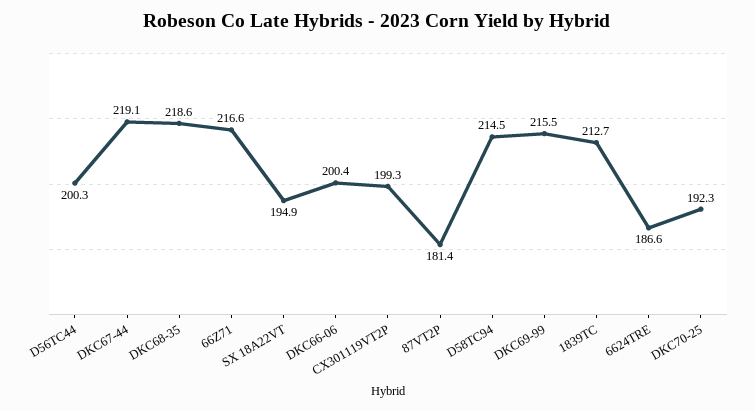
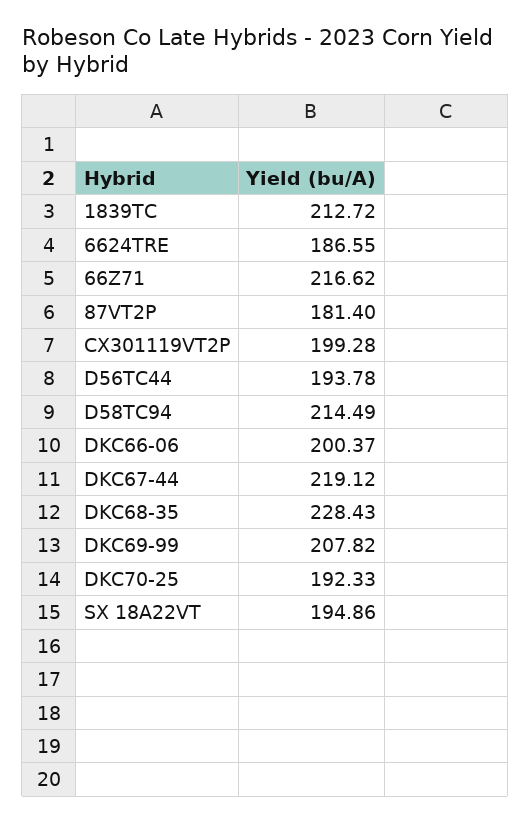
  {
-   "D56TC44": 200.3,
+   "D56TC44": 193.78,
    "DKC67-44": 219.12,
-   "DKC68-35": 218.6,
+   "DKC68-35": 228.43,
    "66Z71": 216.62,
    "SX 18A22VT": 194.86,
    "DKC66-06": 200.37,
    "CX301119VT2P": 199.28,
    "87VT2P": 181.4,
    "D58TC94": 214.49,
-   "DKC69-99": 215.5,
+   "DKC69-99": 207.82,
    "1839TC": 212.72,
    "6624TRE": 186.55,
    "DKC70-25": 192.33
  }

